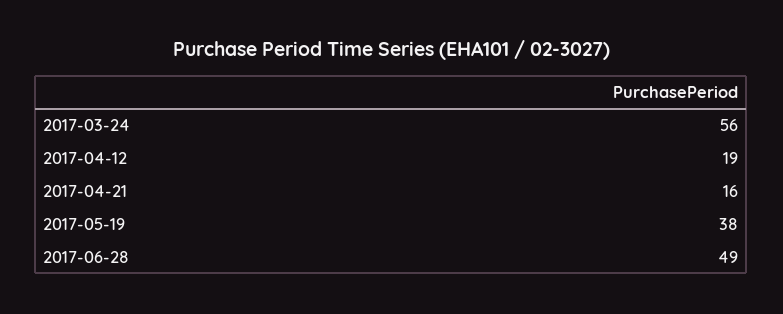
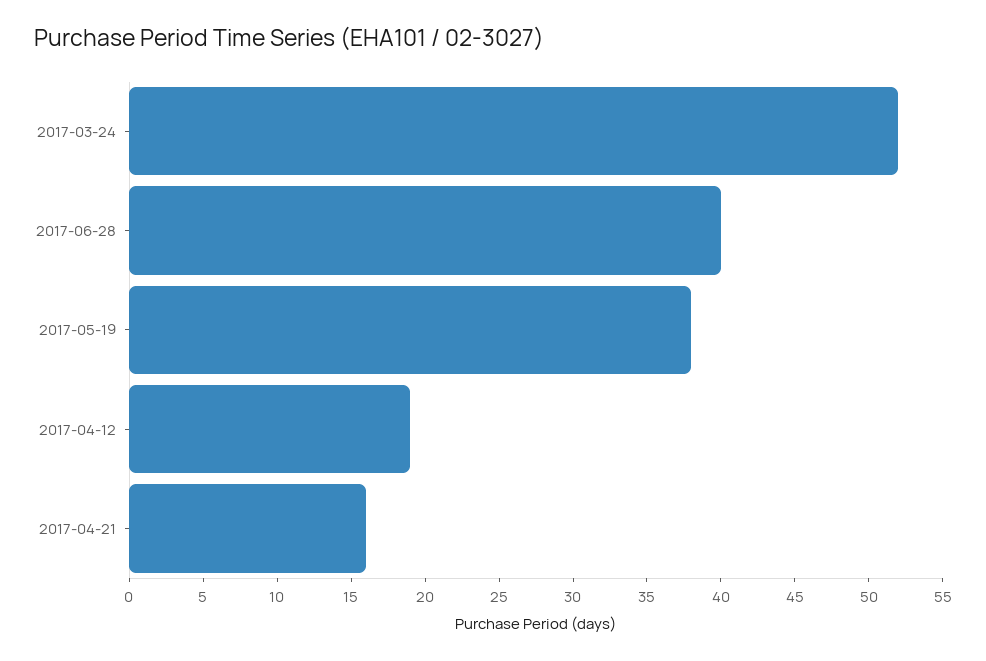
  {
-   "2017-03-24": 56,
+   "2017-03-24": 52,
    "2017-04-12": 19,
    "2017-04-21": 16,
    "2017-05-19": 38,
-   "2017-06-28": 49
+   "2017-06-28": 40
  }

